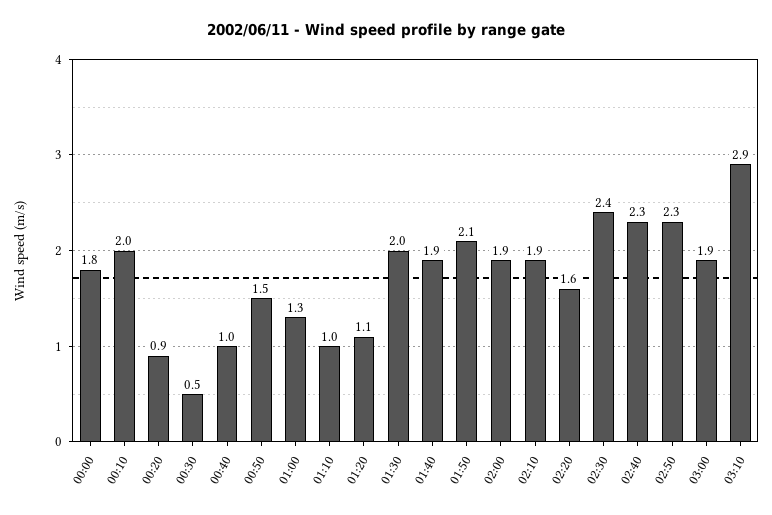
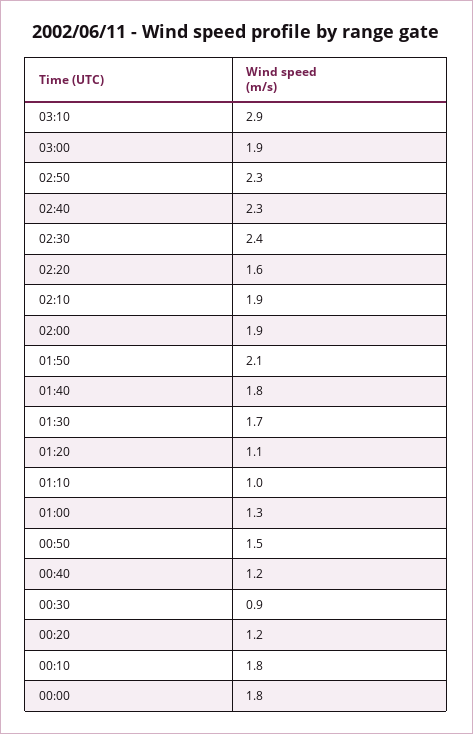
  {
    "00:00": 1.8,
-   "00:10": 2,
+   "00:10": 1.8,
-   "00:20": 0.9,
+   "00:20": 1.2,
-   "00:30": 0.5,
+   "00:30": 0.9,
-   "00:40": 1,
+   "00:40": 1.2,
    "00:50": 1.5,
    "01:00": 1.3,
    "01:10": 1,
    "01:20": 1.1,
-   "01:30": 2,
+   "01:30": 1.7,
-   "01:40": 1.9,
+   "01:40": 1.8,
    "01:50": 2.1,
    "02:00": 1.9,
    "02:10": 1.9,
    "02:20": 1.6,
    "02:30": 2.4,
    "02:40": 2.3,
    "02:50": 2.3,
    "03:00": 1.9,
    "03:10": 2.9
  }

